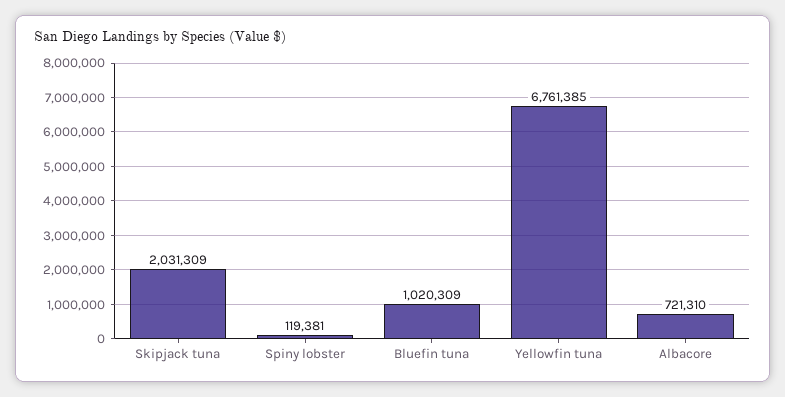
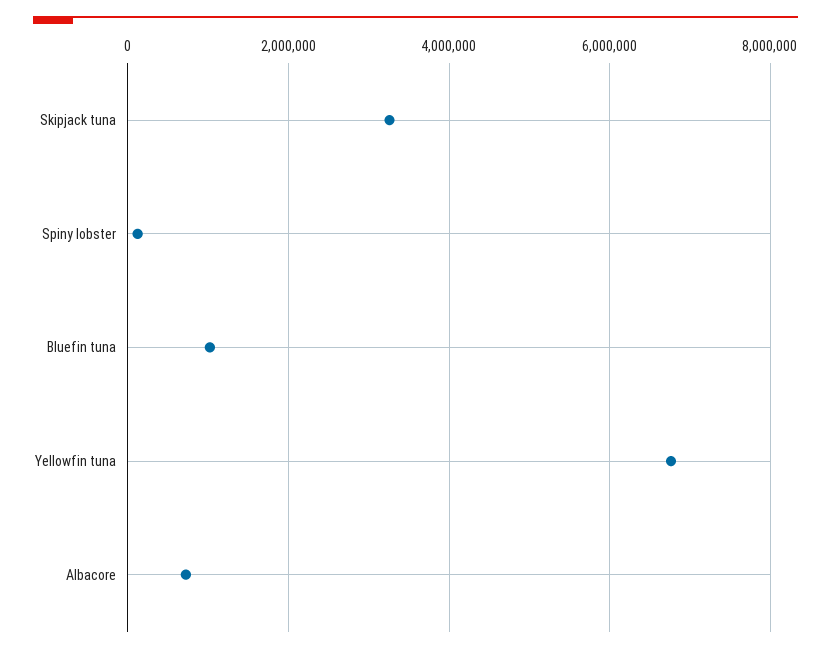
  {
-   "Skipjack tuna": 2031309,
+   "Skipjack tuna": 3200000,
    "Spiny lobster": 119381,
    "Bluefin tuna": 1020309,
    "Yellowfin tuna": 6761385,
    "Albacore": 721310
  }

